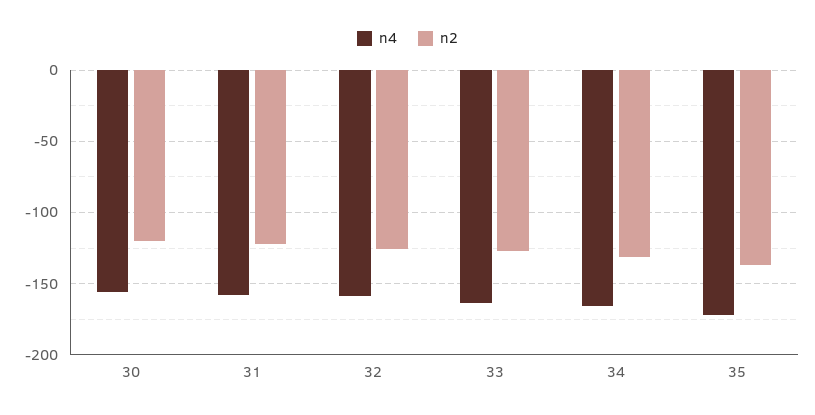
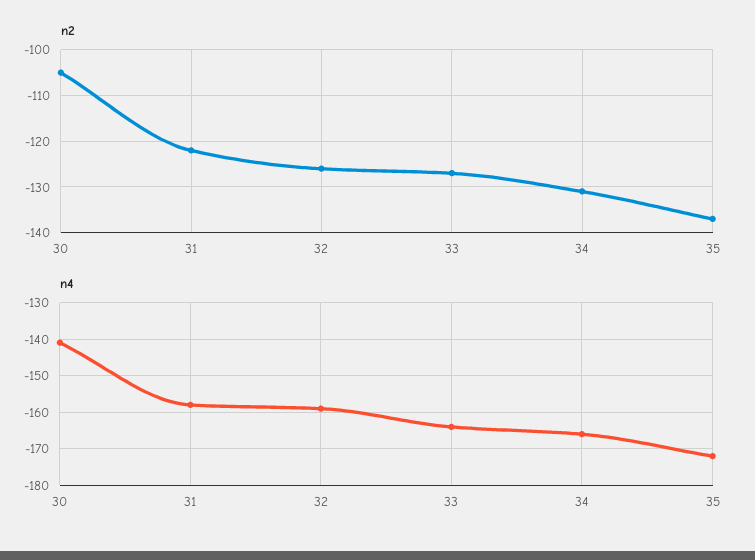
  {
    "n4": {
-     "30": -155,
+     "30": -140,
      "31": -160,
      "32": -160,
      "33": -165,
      "34": -165,
      "35": -170
    },
    "n2": {
-     "30": -120,
+     "30": -105,
      "31": -120,
      "32": -125,
      "33": -125,
      "34": -130,
      "35": -135
    }
  }

